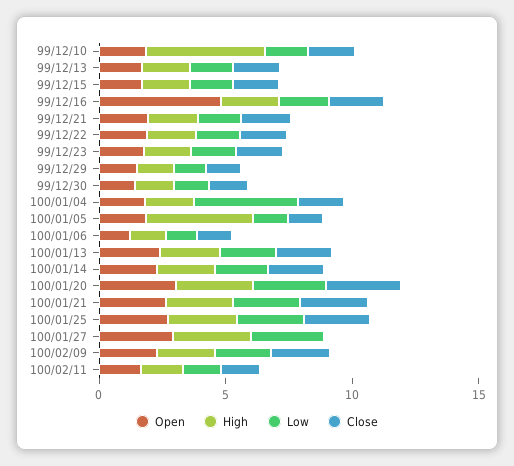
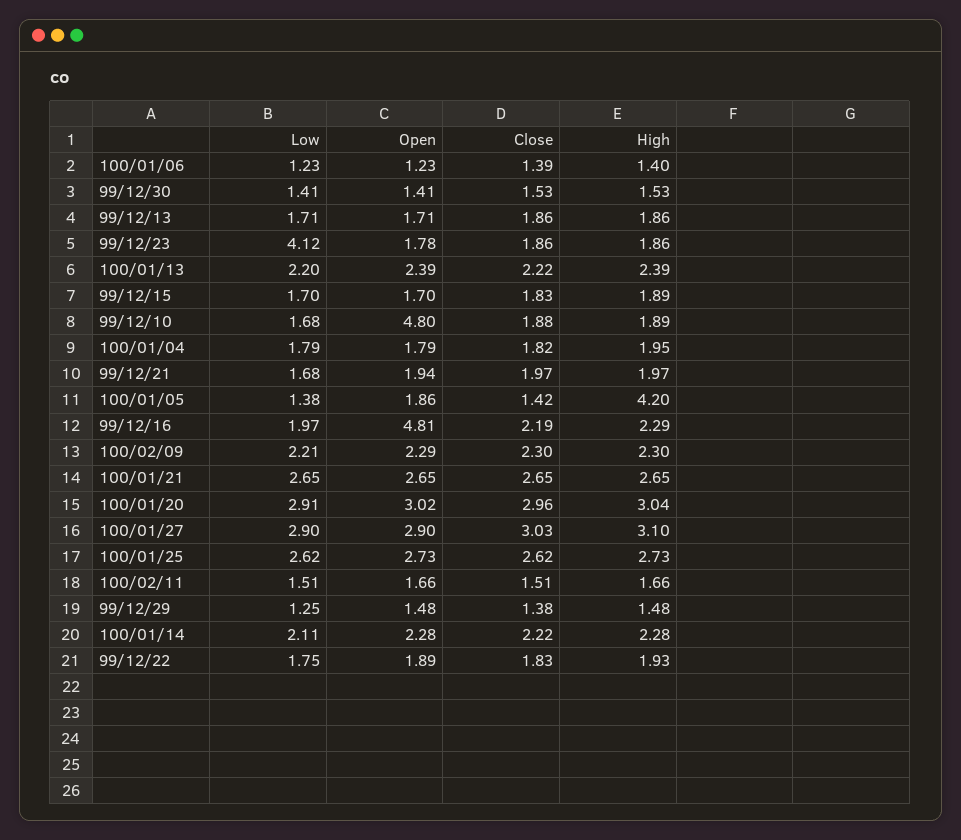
  {
    "Open": {
-     "99/12/10": 2,
+     "99/12/10": 4.8,
      "99/12/13": 1.71,
      "99/12/15": 1.7,
      "99/12/16": 4.81,
      "99/12/21": 1.94,
      "99/12/22": 1.89,
      "99/12/23": 1.78,
      "99/12/29": 1.48,
      "99/12/30": 1.41,
      "100/01/04": 1.79,
      "100/01/05": 1.86,
      "100/01/06": 1.23,
      "100/01/13": 2.39,
      "100/01/14": 2.28,
      "100/01/20": 3.02,
      "100/01/21": 2.65,
      "100/01/25": 2.73,
      "100/01/27": 2.9,
      "100/02/09": 2.29,
      "100/02/11": 1.66
    },
    "High": {
-     "99/12/10": 5,
+     "99/12/10": 1.89,
      "99/12/13": 1.86,
      "99/12/15": 1.89,
      "99/12/16": 2.29,
      "99/12/21": 1.97,
      "99/12/22": 1.93,
      "99/12/23": 1.86,
      "99/12/29": 1.48,
      "99/12/30": 1.53,
      "100/01/04": 1.95,
      "100/01/05": 4.2,
      "100/01/06": 1.4,
      "100/01/13": 2.39,
      "100/01/14": 2.28,
      "100/01/20": 3.04,
      "100/01/21": 2.65,
      "100/01/25": 2.73,
      "100/01/27": 3.1,
      "100/02/09": 2.3,
      "100/02/11": 1.66
    },
    "Low": {
      "99/12/10": 1.68,
      "99/12/13": 1.71,
      "99/12/15": 1.7,
      "99/12/16": 1.97,
      "99/12/21": 1.68,
      "99/12/22": 1.75,
-     "99/12/23": 2,
+     "99/12/23": 4.12,
      "99/12/29": 1.25,
      "99/12/30": 1.41,
-     "100/01/04": 4,
+     "100/01/04": 1.79,
      "100/01/05": 1.38,
      "100/01/06": 1.23,
      "100/01/13": 2.2,
      "100/01/14": 2.11,
      "100/01/20": 2.91,
      "100/01/21": 2.65,
      "100/01/25": 2.62,
      "100/01/27": 2.9,
      "100/02/09": 2.21,
      "100/02/11": 1.51
    },
    "Close": {
      "99/12/10": 1.88,
      "99/12/13": 1.86,
      "99/12/15": 1.83,
      "99/12/16": 2.19,
      "99/12/21": 1.97,
      "99/12/22": 1.83,
      "99/12/23": 1.86,
      "99/12/29": 1.38,
      "99/12/30": 1.53,
      "100/01/04": 1.82,
      "100/01/05": 1.42,
      "100/01/06": 1.39,
      "100/01/13": 2.22,
      "100/01/14": 2.22,
      "100/01/20": 2.96,
      "100/01/21": 2.65,
      "100/01/25": 2.62,
-     "100/01/27": 0,
+     "100/01/27": 3.03,
      "100/02/09": 2.3,
      "100/02/11": 1.51
    }
  }

